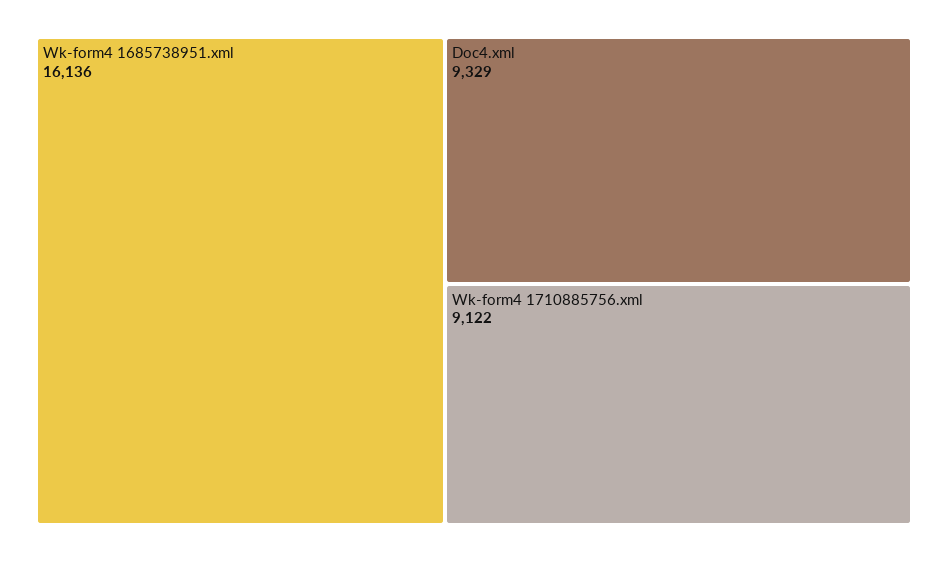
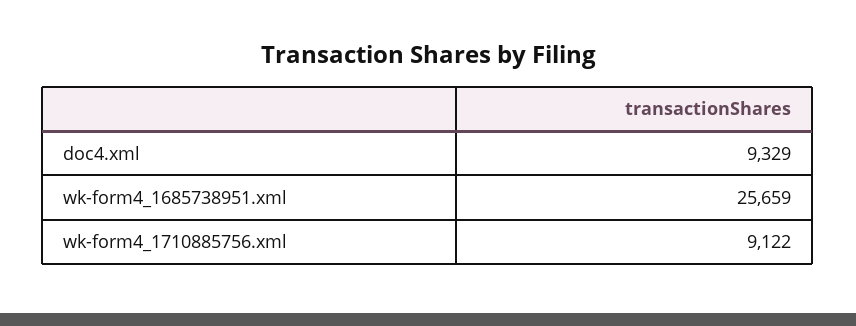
  {
-   "Wk-form4 1685738951.xml": 16136,
+   "Wk-form4 1685738951.xml": 25659,
    "Doc4.xml": 9329,
    "Wk-form4 1710885756.xml": 9122
  }

